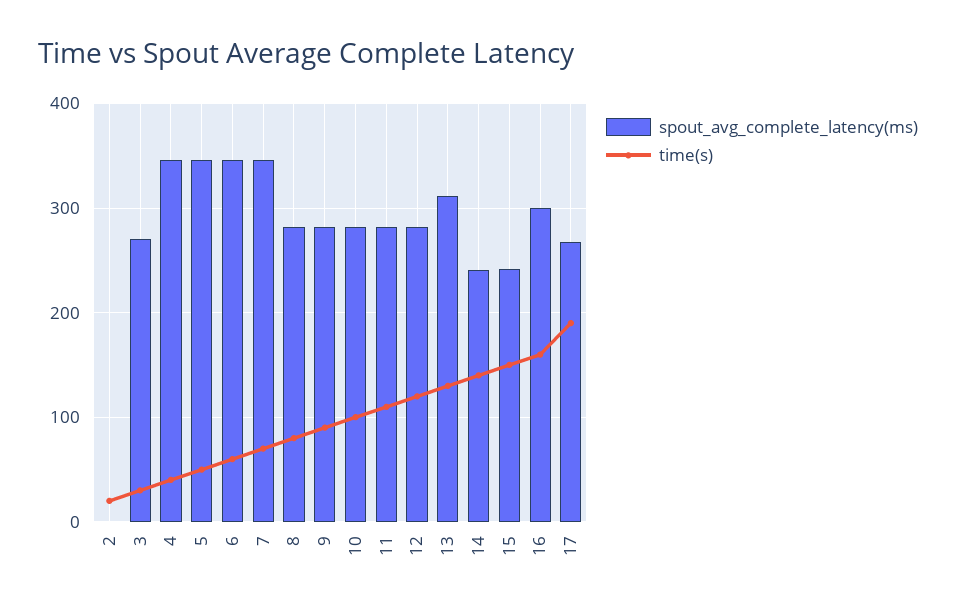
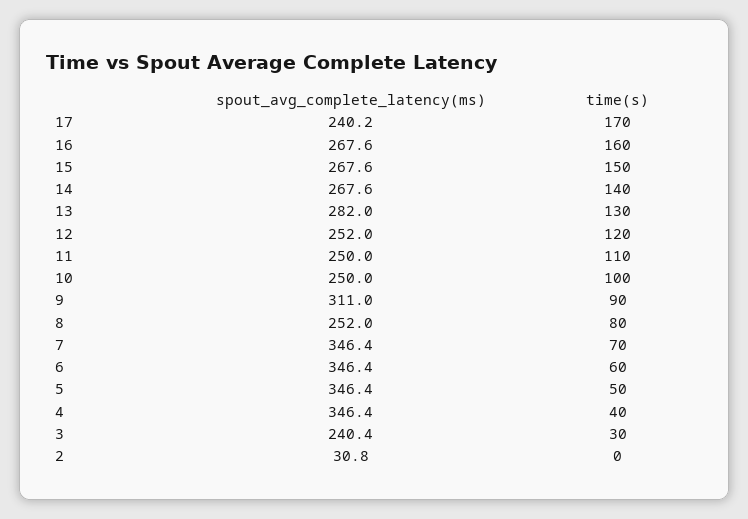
  {
    "spout_avg_complete_latency(ms)": {
-     "2": 0,
+     "2": 30.8,
-     "3": 270,
+     "3": 240.4,
      "4": 346.4,
      "5": 346.4,
      "6": 346.4,
      "7": 346.4,
-     "8": 280,
+     "8": 252,
-     "9": 280,
+     "9": 311,
-     "10": 280,
+     "10": 250,
-     "11": 280,
+     "11": 250,
-     "12": 280,
+     "12": 252,
-     "13": 310,
+     "13": 282,
-     "14": 240,
+     "14": 267.6,
-     "15": 240,
+     "15": 267.6,
-     "16": 300,
+     "16": 267.6,
-     "17": 270
+     "17": 240.2
    },
    "time(s)": {
-     "2": 20,
+     "2": 0,
      "3": 30,
      "4": 40,
      "5": 50,
      "6": 60,
      "7": 70,
      "8": 80,
      "9": 90,
      "10": 100,
      "11": 110,
      "12": 120,
      "13": 130,
      "14": 140,
      "15": 150,
      "16": 160,
-     "17": 190
+     "17": 170
    }
  }

